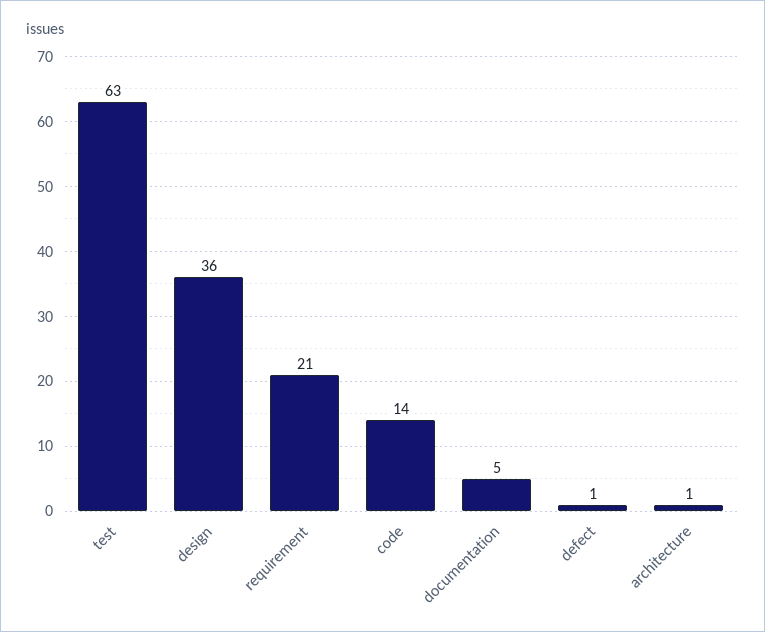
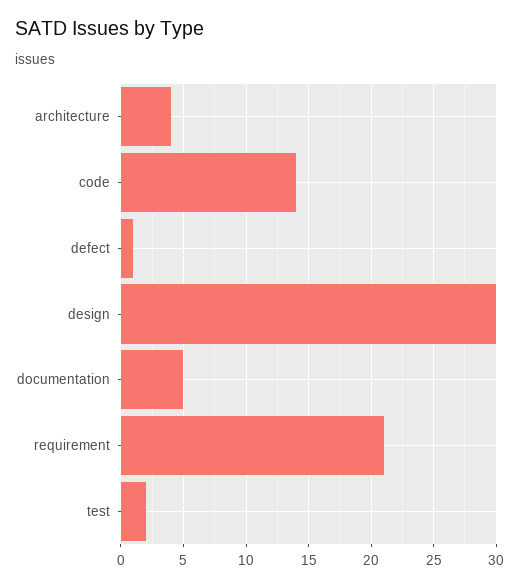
  {
-   "test": 63,
+   "test": 2,
-   "design": 36,
+   "design": 30,
    "requirement": 21,
    "code": 14,
    "documentation": 5,
    "defect": 1,
-   "architecture": 1
+   "architecture": 4
  }

